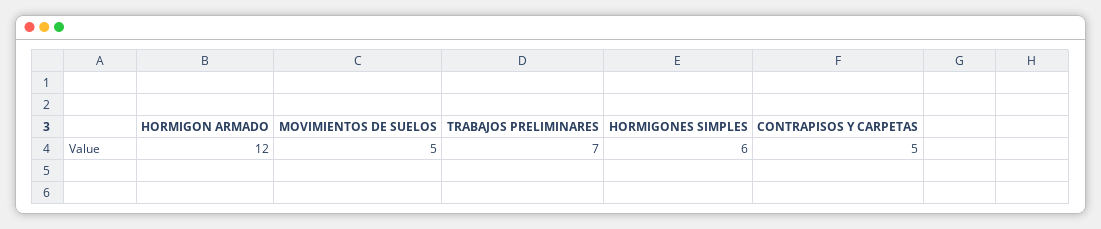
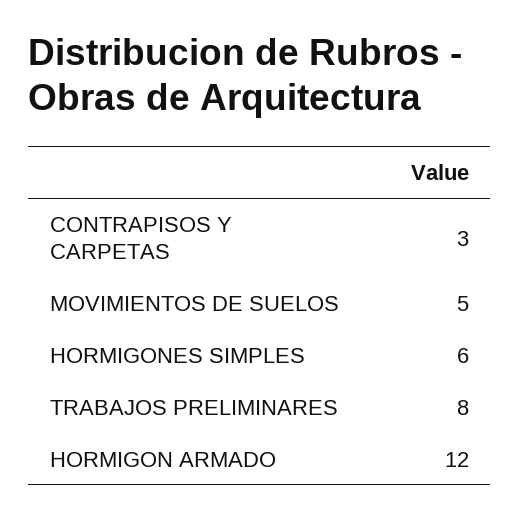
  {
    "HORMIGON ARMADO": 12,
    "MOVIMIENTOS DE SUELOS": 5,
-   "TRABAJOS PRELIMINARES": 7,
+   "TRABAJOS PRELIMINARES": 8,
    "HORMIGONES SIMPLES": 6,
-   "CONTRAPISOS Y CARPETAS": 5
+   "CONTRAPISOS Y CARPETAS": 3
  }

